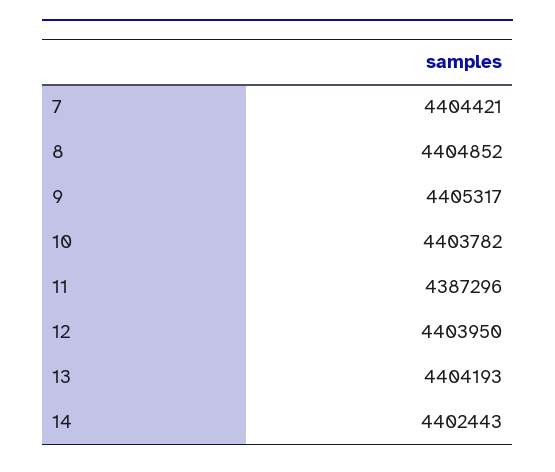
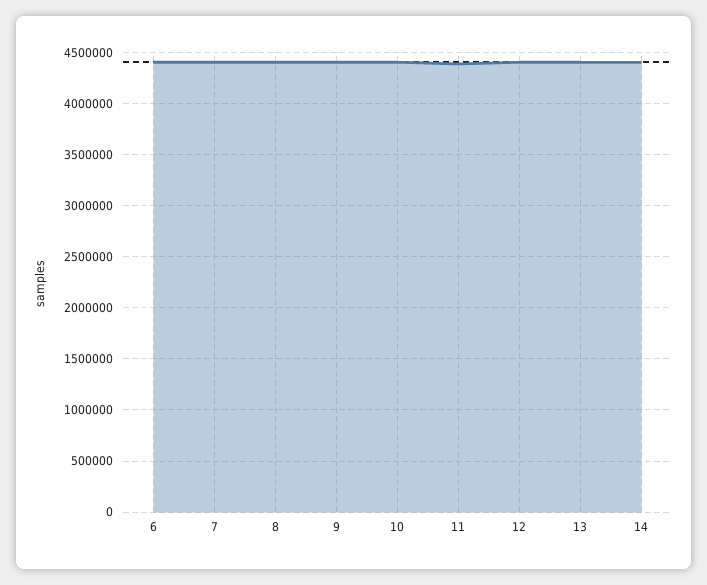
  {
    "7": 4404421,
    "8": 4404852,
    "9": 4405317,
    "10": 4403782,
    "11": 4387296,
    "12": 4403950,
    "13": 4404193,
-   "14": 4402443
+   "14": 4402443,
+   "6": 4400000
  }

